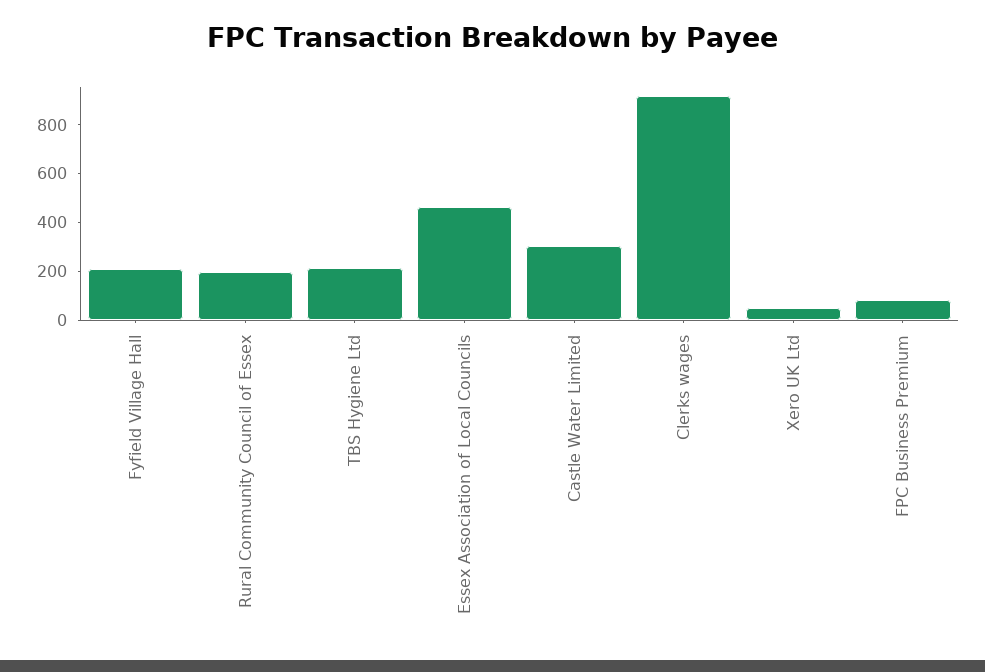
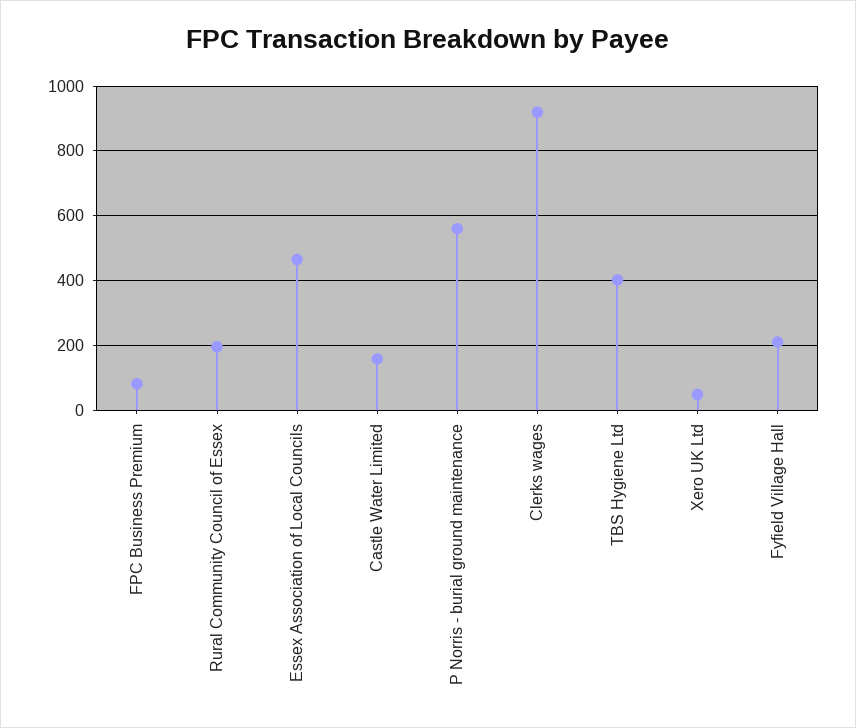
  {
    "Fyfield Village Hall": 220,
    "Rural Community Council of Essex": 200,
-   "TBS Hygiene Ltd": 200,
+   "TBS Hygiene Ltd": 400,
    "Essex Association of Local Councils": 460,
-   "Castle Water Limited": 300,
+   "Castle Water Limited": 160,
    "Clerks wages": 920,
    "Xero UK Ltd": 40,
-   "FPC Business Premium": 80
+   "FPC Business Premium": 80,
+   "P Norris - burial ground maintenance": 560
  }

